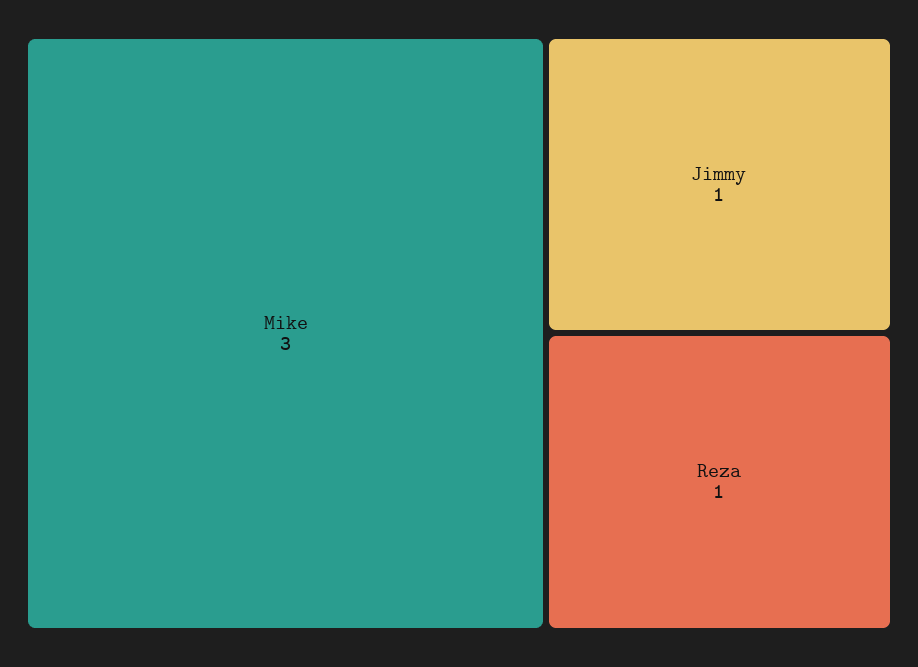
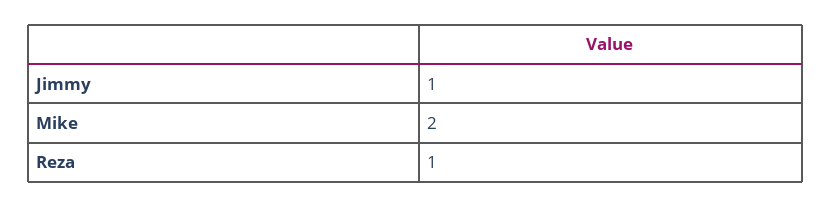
  {
-   "Mike": 3,
+   "Mike": 2,
    "Jimmy": 1,
    "Reza": 1
  }

